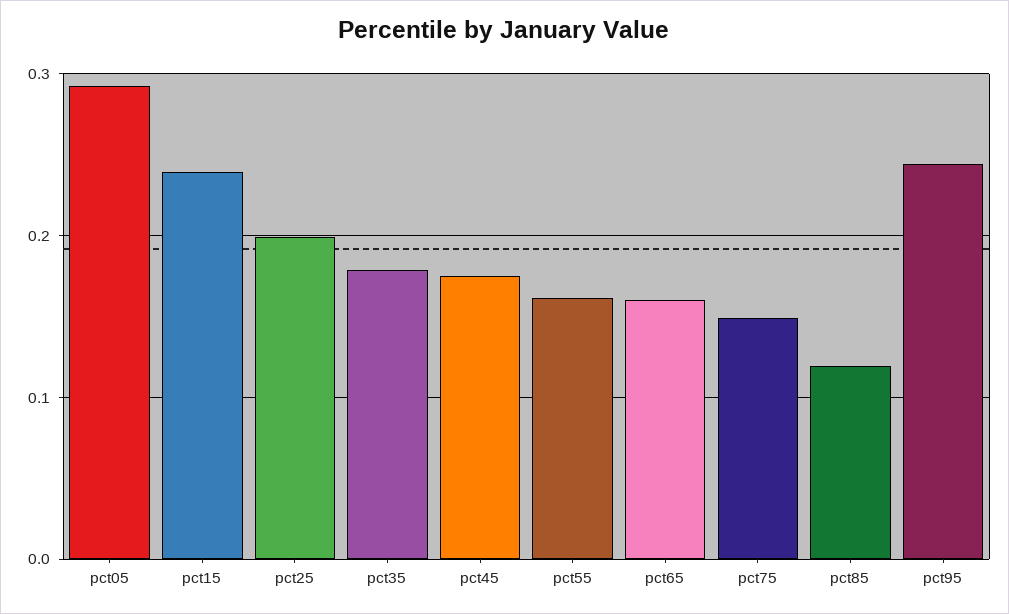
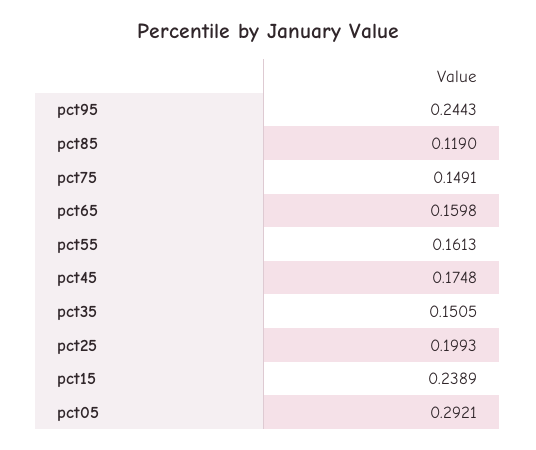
  {
    "pct05": 0.2921,
    "pct15": 0.2389,
    "pct25": 0.1993,
-   "pct35": 0.18,
+   "pct35": 0.1505,
    "pct45": 0.1748,
    "pct55": 0.1613,
    "pct65": 0.1598,
    "pct75": 0.1491,
    "pct85": 0.119,
    "pct95": 0.2443
  }

